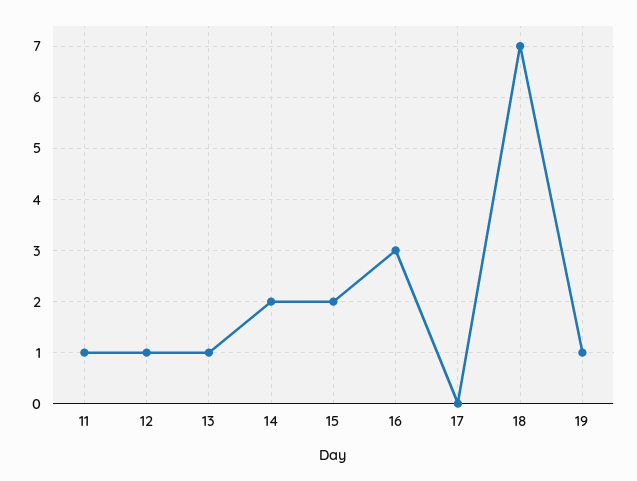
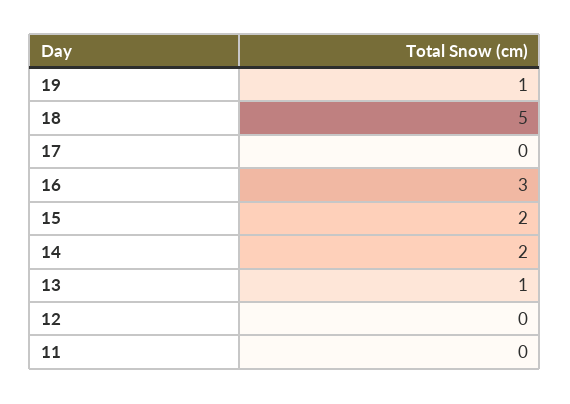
  {
-   "11": 1,
+   "11": 0,
-   "12": 1,
+   "12": 0,
    "13": 1,
    "14": 2,
    "15": 2,
    "16": 3,
    "17": 0,
-   "18": 7,
+   "18": 5,
    "19": 1
  }

